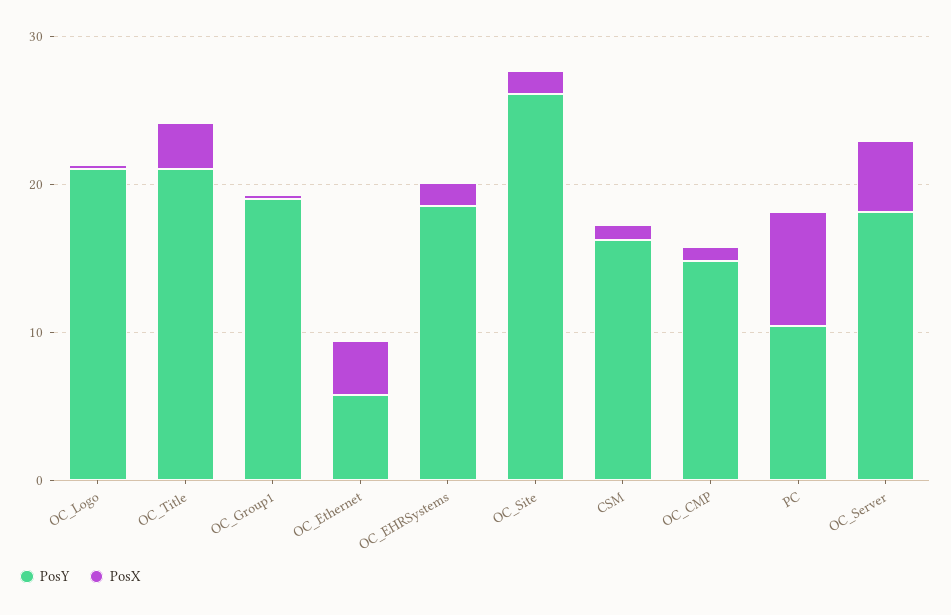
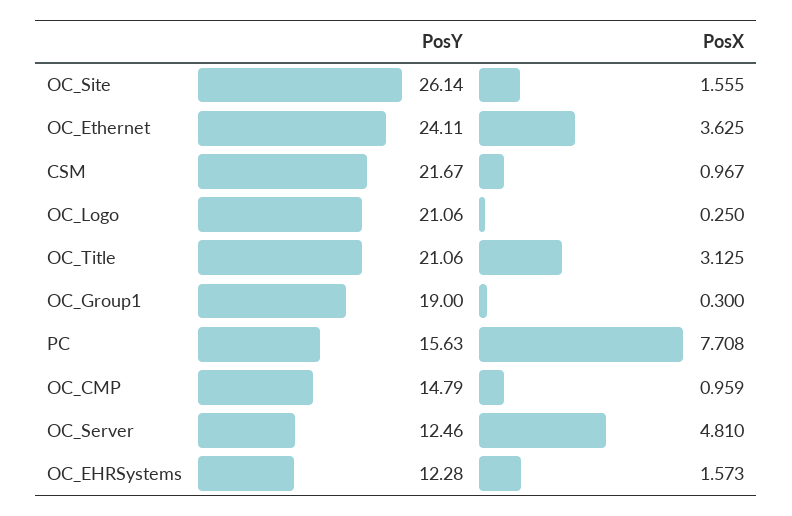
  {
    "PosY": {
      "OC_Logo": 21.06,
      "OC_Title": 21.06,
      "OC_Group1": 19,
-     "OC_Ethernet": 6,
+     "OC_Ethernet": 24.11,
-     "OC_EHRSystems": 18,
+     "OC_EHRSystems": 12.28,
      "OC_Site": 26.14,
-     "CSM": 16,
+     "CSM": 21.67,
      "OC_CMP": 14.79,
-     "PC": 10,
+     "PC": 15.63,
-     "OC_Server": 18
+     "OC_Server": 12.46
    },
    "PosX": {
      "OC_Logo": 0.25,
      "OC_Title": 3.125,
      "OC_Group1": 0.3,
      "OC_Ethernet": 3.625,
      "OC_EHRSystems": 1.573,
      "OC_Site": 1.555,
      "CSM": 0.967,
      "OC_CMP": 0.959,
      "PC": 7.708,
      "OC_Server": 4.81
    }
  }

